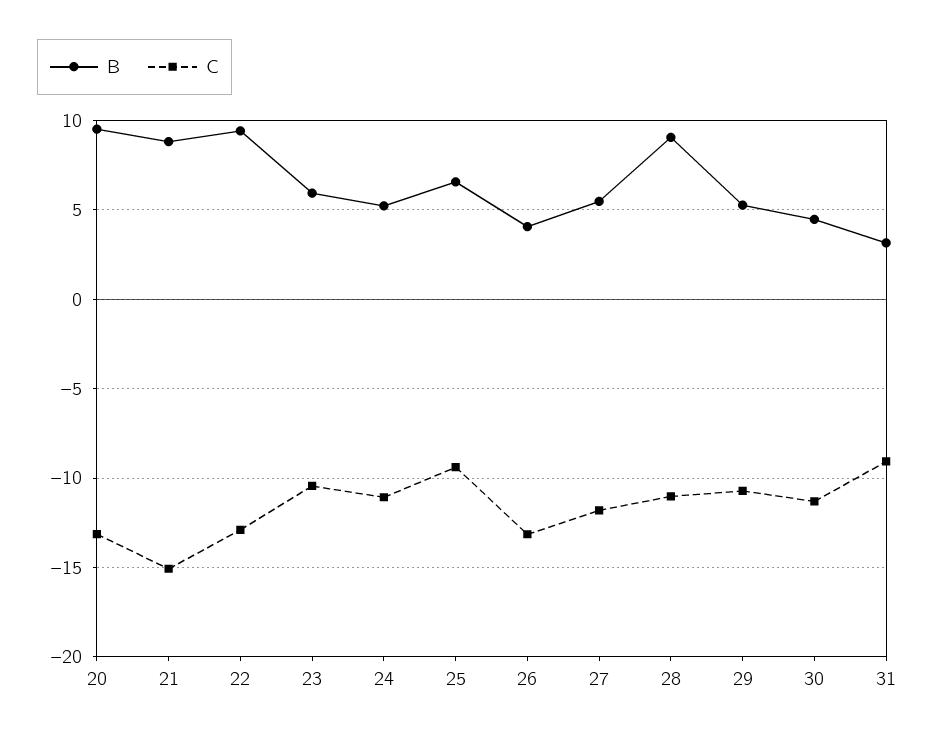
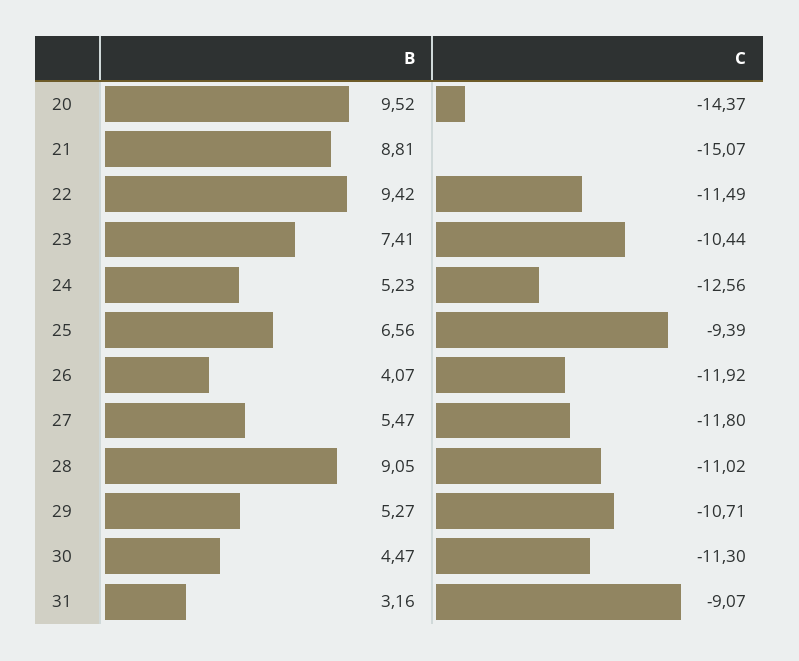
  {
    "B": {
      "20": 9.52,
      "21": 8.81,
      "22": 9.42,
-     "23": 6,
+     "23": 7.41,
      "24": 5.23,
      "25": 6.56,
      "26": 4.07,
      "27": 5.47,
      "28": 9.05,
      "29": 5.27,
      "30": 4.47,
      "31": 3.16
    },
    "C": {
-     "20": -13,
+     "20": -14.37,
      "21": -15.07,
-     "22": -13,
+     "22": -11.49,
      "23": -10.44,
-     "24": -11,
+     "24": -12.56,
      "25": -9.39,
-     "26": -13,
+     "26": -11.92,
      "27": -11.8,
      "28": -11.02,
      "29": -10.71,
      "30": -11.3,
      "31": -9.07
    }
  }

